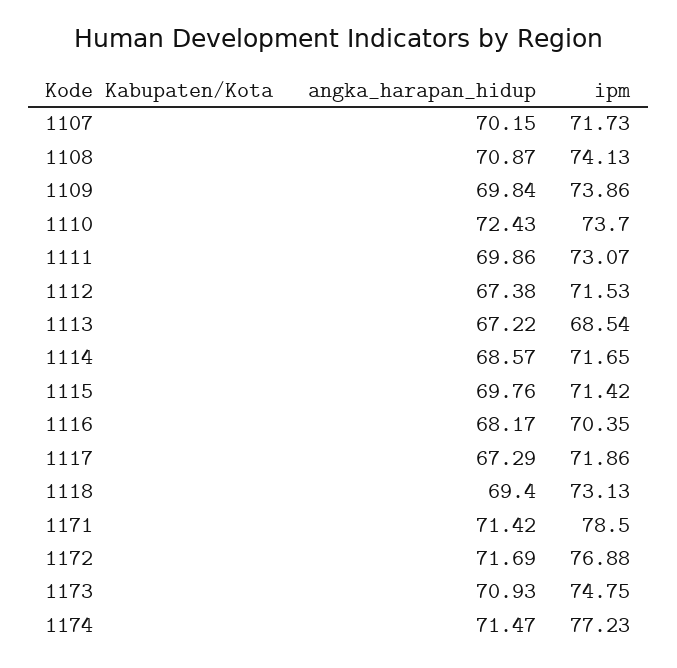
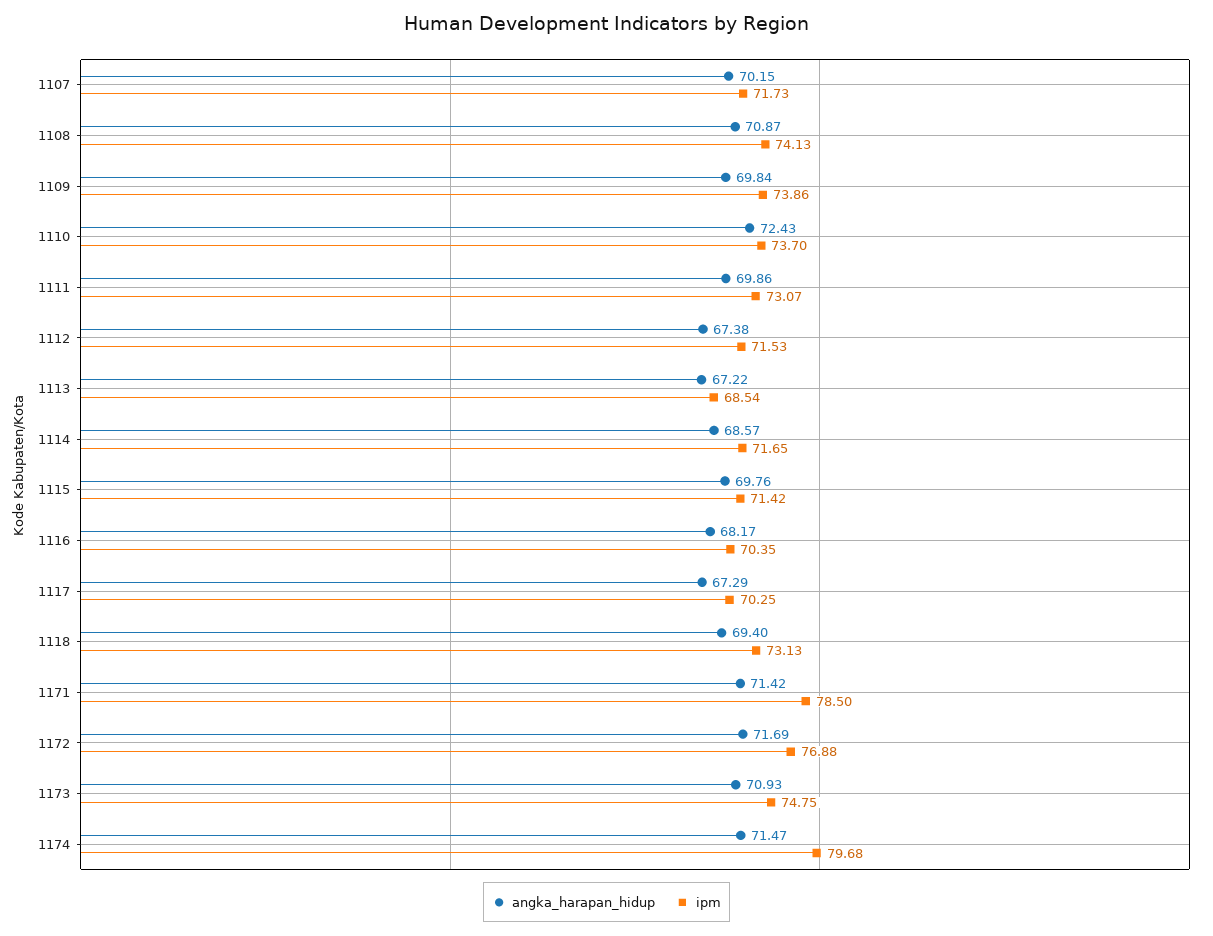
  {
    "angka_harapan_hidup": {
      "1107": 70.15,
      "1108": 70.87,
      "1109": 69.84,
      "1110": 72.43,
      "1111": 69.86,
      "1112": 67.38,
      "1113": 67.22,
      "1114": 68.57,
      "1115": 69.76,
      "1116": 68.17,
      "1117": 67.29,
      "1118": 69.4,
      "1171": 71.42,
      "1172": 71.69,
      "1173": 70.93,
      "1174": 71.47
    },
    "ipm": {
      "1107": 71.73,
      "1108": 74.13,
      "1109": 73.86,
      "1110": 73.7,
      "1111": 73.07,
      "1112": 71.53,
      "1113": 68.54,
      "1114": 71.65,
      "1115": 71.42,
      "1116": 70.35,
-     "1117": 71.86,
+     "1117": 70.25,
      "1118": 73.13,
      "1171": 78.5,
      "1172": 76.88,
      "1173": 74.75,
-     "1174": 77.23
+     "1174": 79.68
    }
  }

